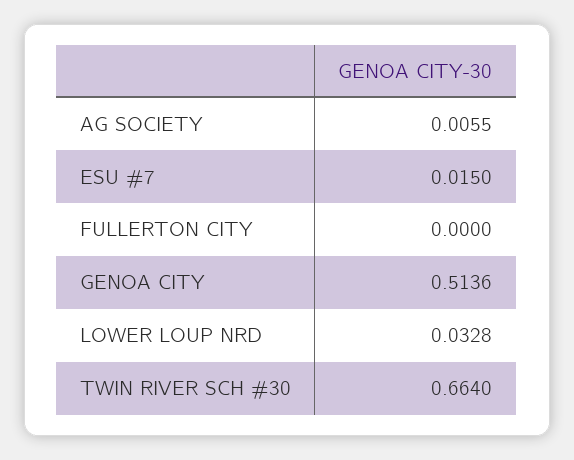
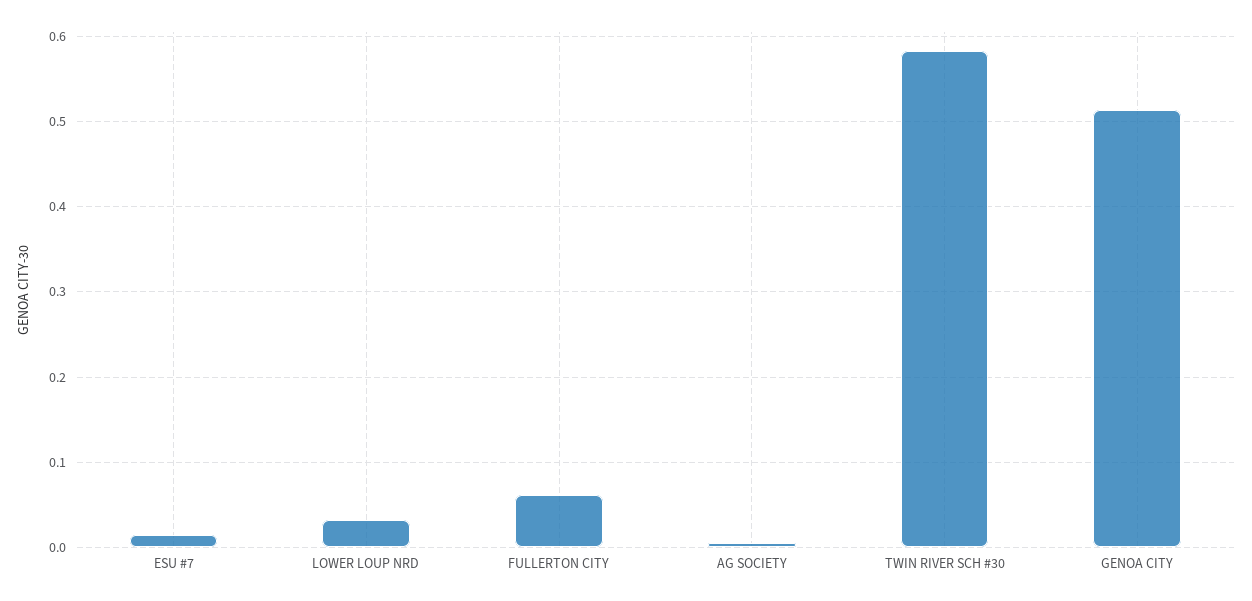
  {
    "AG SOCIETY": 0.0055,
    "ESU #7": 0.015,
-   "FULLERTON CITY": 0,
+   "FULLERTON CITY": 0.06,
    "GENOA CITY": 0.5136,
    "LOWER LOUP NRD": 0.0328,
-   "TWIN RIVER SCH #30": 0.664
+   "TWIN RIVER SCH #30": 0.58
  }

